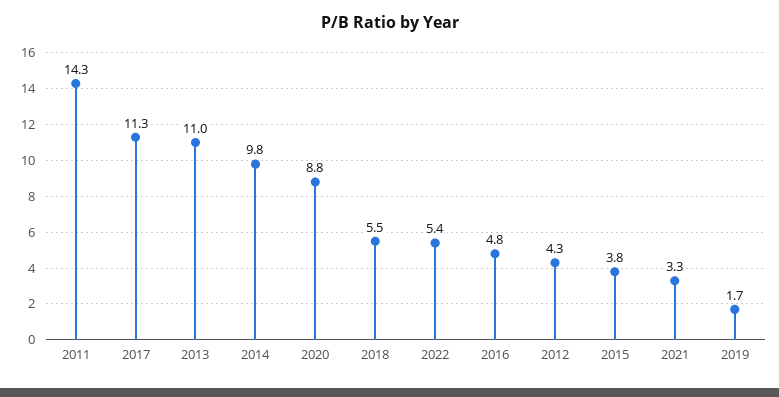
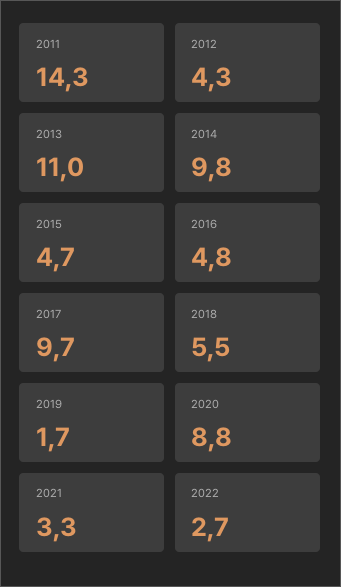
  {
    "2011": 14.3,
-   "2017": 11.3,
+   "2017": 9.7,
    "2013": 11,
    "2014": 9.8,
    "2020": 8.8,
    "2018": 5.5,
-   "2022": 5.4,
+   "2022": 2.7,
    "2016": 4.8,
    "2012": 4.3,
-   "2015": 3.8,
+   "2015": 4.7,
    "2021": 3.3,
    "2019": 1.7
  }

